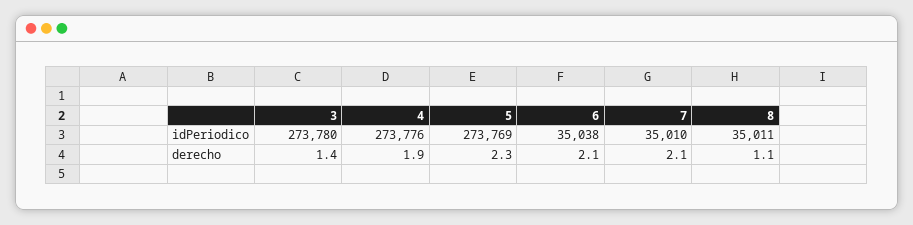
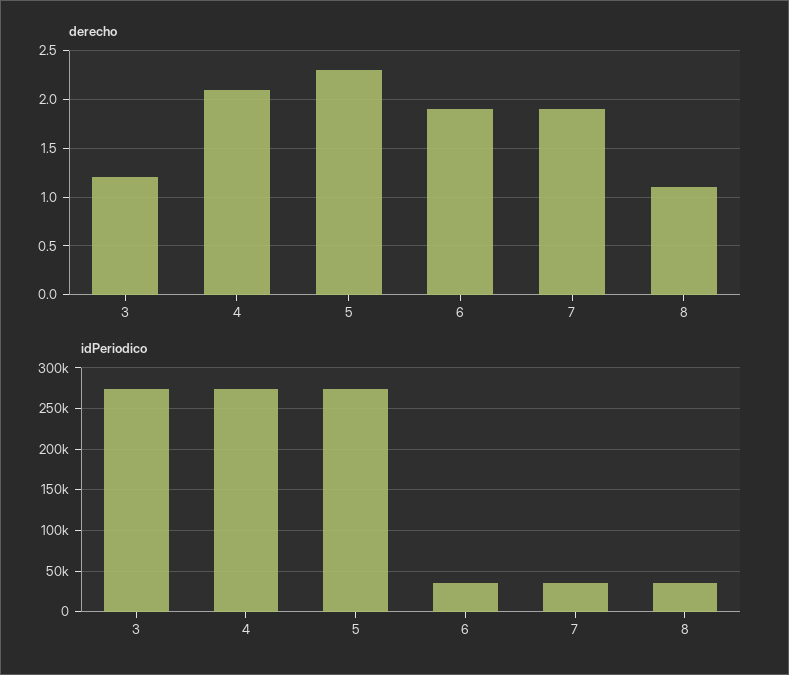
  {
    "idPeriodico": {
      "3": 273780,
      "4": 273776,
      "5": 273769,
      "6": 35038,
      "7": 35010,
      "8": 35011
    },
    "derecho": {
-     "3": 1.4,
+     "3": 1.2,
-     "4": 1.9,
+     "4": 2.1,
      "5": 2.3,
-     "6": 2.1,
+     "6": 1.9,
-     "7": 2.1,
+     "7": 1.9,
      "8": 1.1
    }
  }

